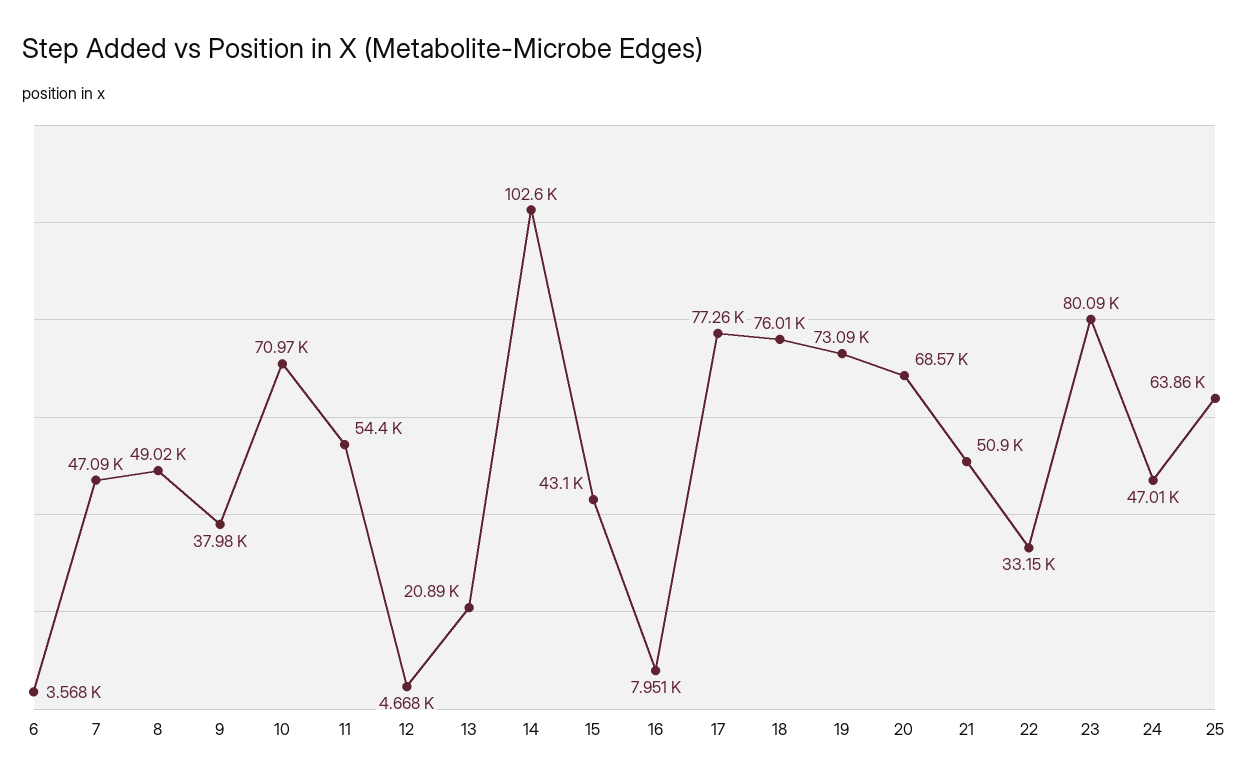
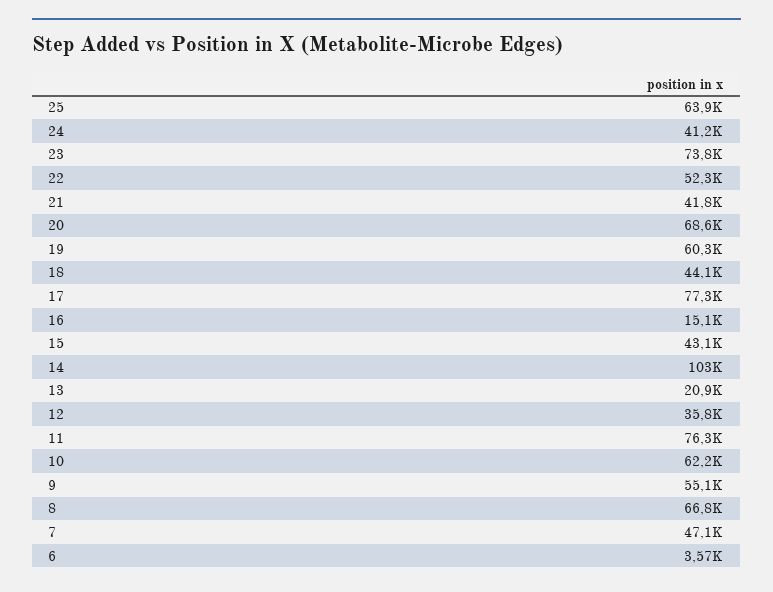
  {
    "6": 3568,
    "7": 47090,
-   "8": 49020,
+   "8": 66800,
-   "9": 37980,
+   "9": 55100,
-   "10": 70970,
+   "10": 62200,
-   "11": 54400,
+   "11": 76300,
-   "12": 4668,
+   "12": 35800,
    "13": 20890,
    "14": 102600,
    "15": 43100,
-   "16": 7951,
+   "16": 15100,
    "17": 77260,
-   "18": 76010,
+   "18": 44100,
-   "19": 73090,
+   "19": 60300,
    "20": 68570,
-   "21": 50900,
+   "21": 41800,
-   "22": 33150,
+   "22": 52300,
-   "23": 80090,
+   "23": 73800,
-   "24": 47010,
+   "24": 41200,
    "25": 63860
  }

